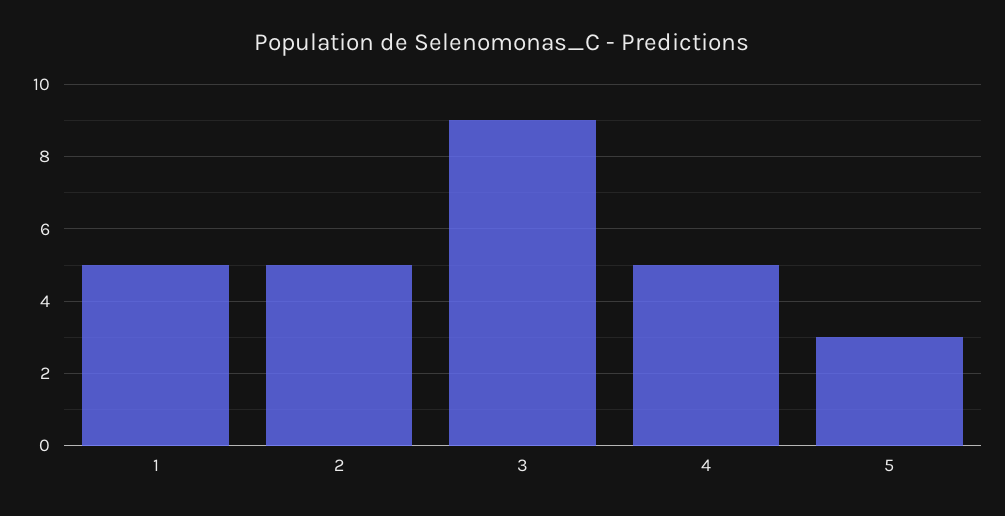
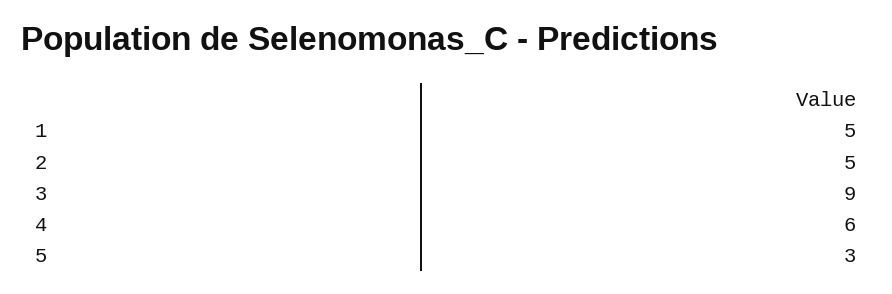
  {
    "1": 5,
    "2": 5,
    "3": 9,
-   "4": 5,
+   "4": 6,
    "5": 3
  }

